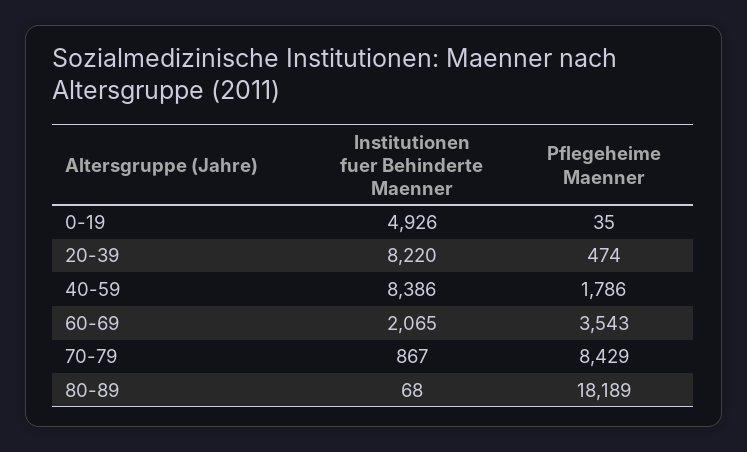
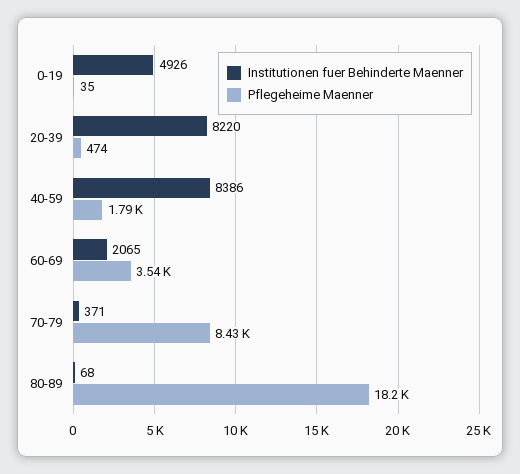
  {
    "Institutionen fuer Behinderte Maenner": {
      "0-19": 4926,
      "20-39": 8220,
      "40-59": 8386,
      "60-69": 2065,
-     "70-79": 867,
+     "70-79": 371,
      "80-89": 68
    },
    "Pflegeheime Maenner": {
      "0-19": 35,
      "20-39": 474,
      "40-59": 1786,
      "60-69": 3543,
      "70-79": 8429,
      "80-89": 18189
    }
  }

